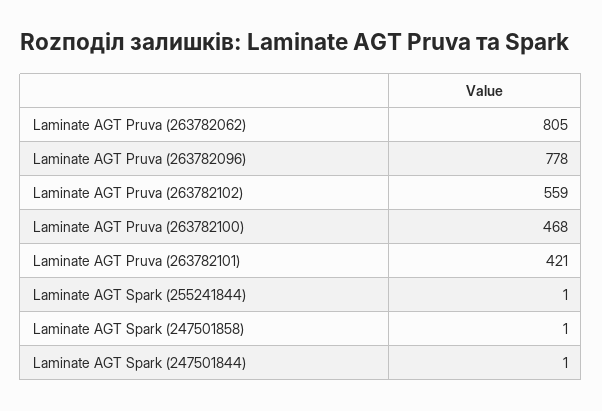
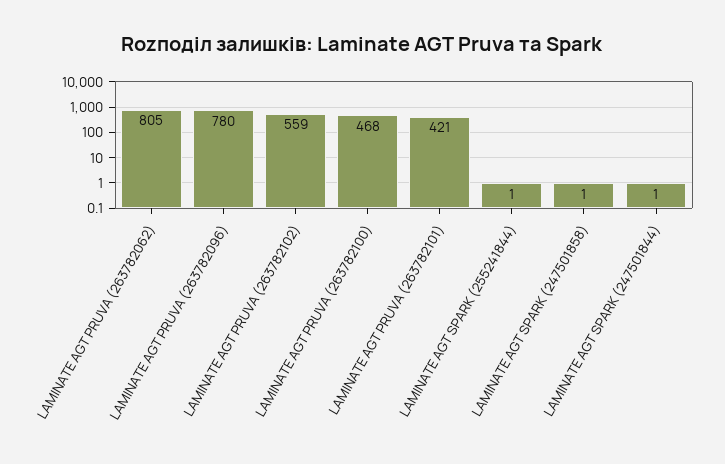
  {
    "Laminate AGT Pruva (263782062)": 805,
-   "Laminate AGT Pruva (263782096)": 778,
+   "Laminate AGT Pruva (263782096)": 780,
    "Laminate AGT Pruva (263782102)": 559,
    "Laminate AGT Pruva (263782100)": 468,
    "Laminate AGT Pruva (263782101)": 421,
    "Laminate AGT Spark (255241844)": 1,
    "Laminate AGT Spark (247501858)": 1,
    "Laminate AGT Spark (247501844)": 1
  }

